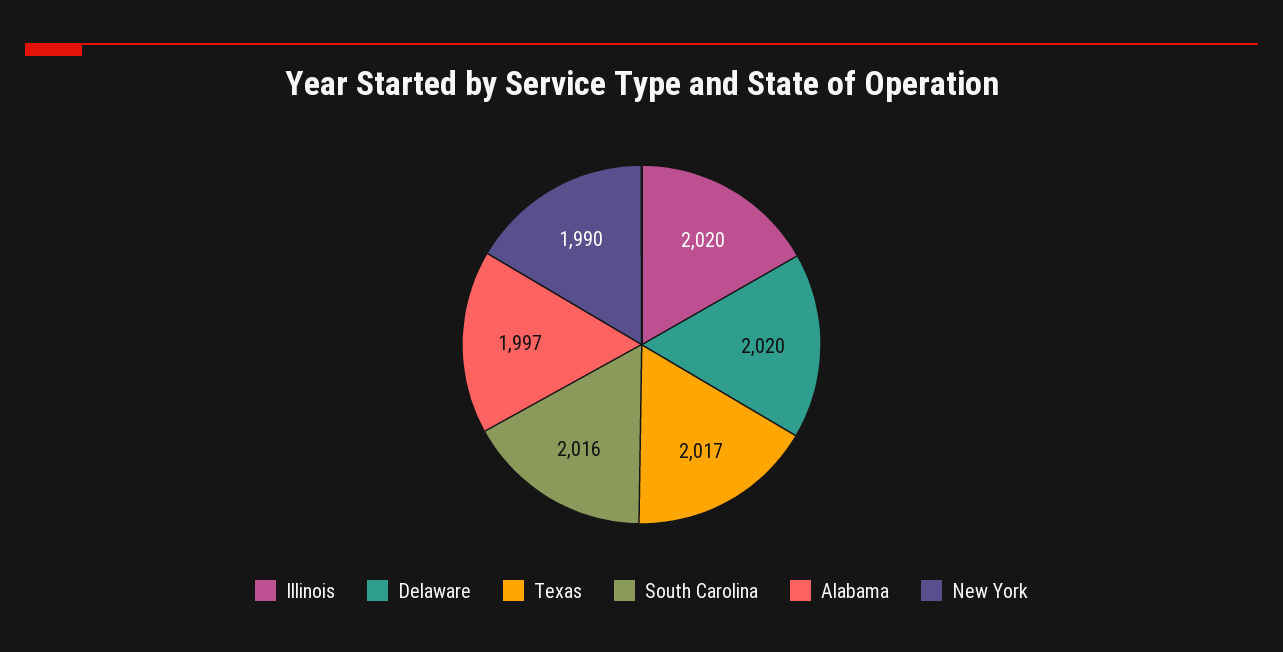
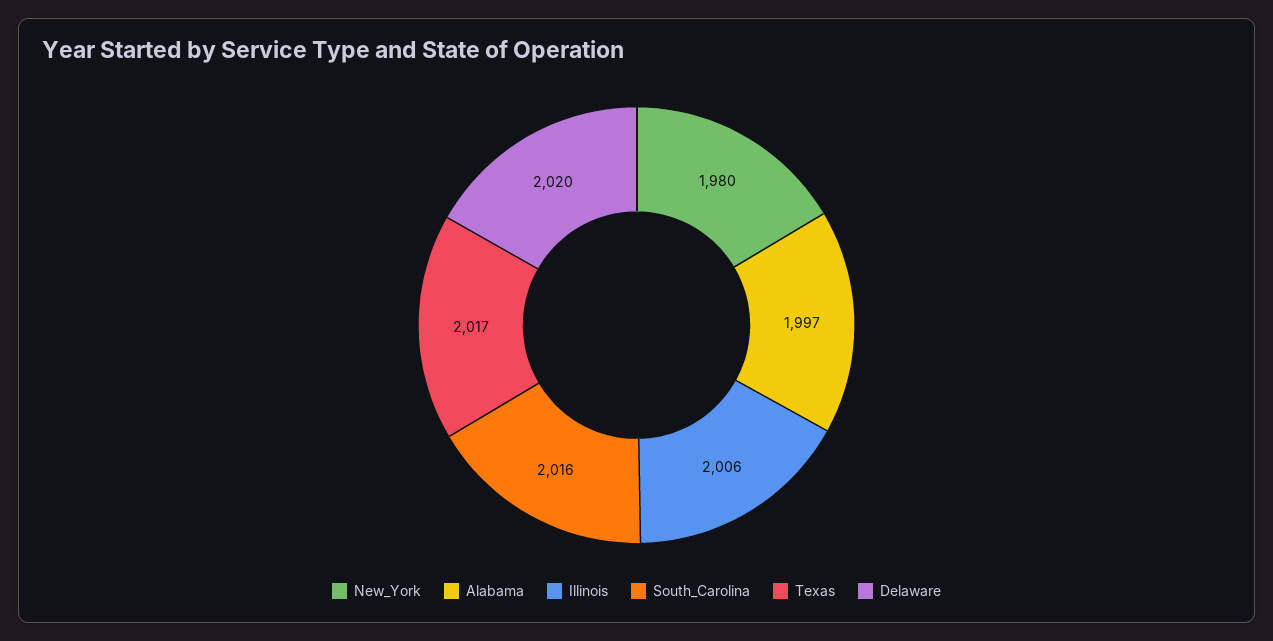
  {
-   "Illinois": 2020,
+   "Illinois": 2006,
    "Delaware": 2020,
    "Texas": 2017,
    "South Carolina": 2016,
    "Alabama": 1997,
-   "New York": 1990
+   "New York": 1980
  }

